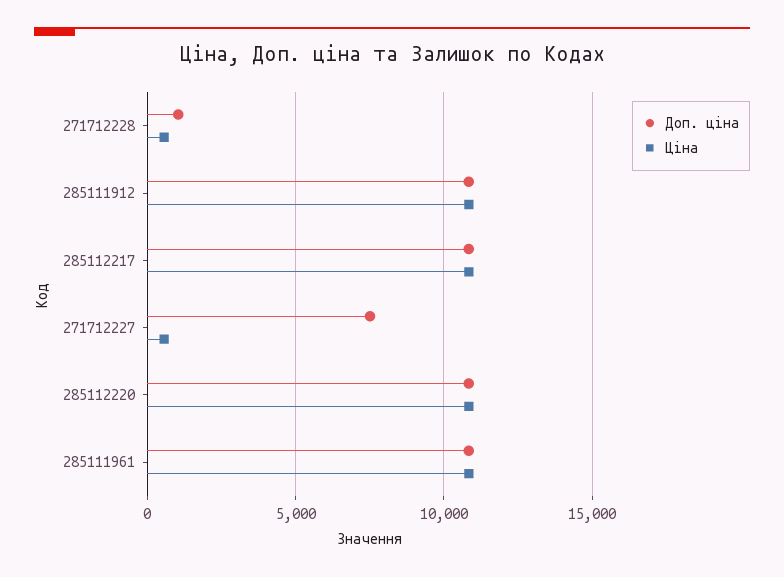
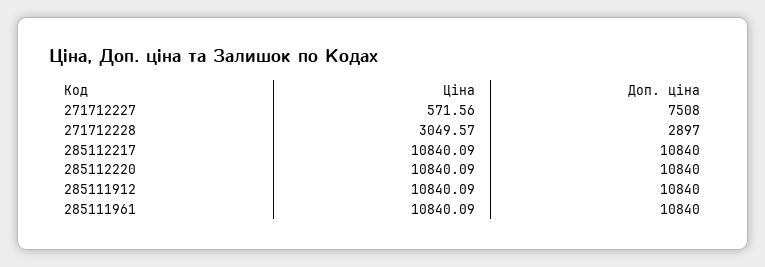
  {
    "Доп. ціна": {
-     "271712228": 1000,
+     "271712228": 2897,
      "285111912": 10840,
      "285112217": 10840,
      "271712227": 7508,
      "285112220": 10840,
      "285111961": 10840
    },
    "Ціна": {
-     "271712228": 500,
+     "271712228": 3049.57,
      "285111912": 10840.09,
      "285112217": 10840.09,
      "271712227": 571.56,
      "285112220": 10840.09,
      "285111961": 10840.09
    }
  }

